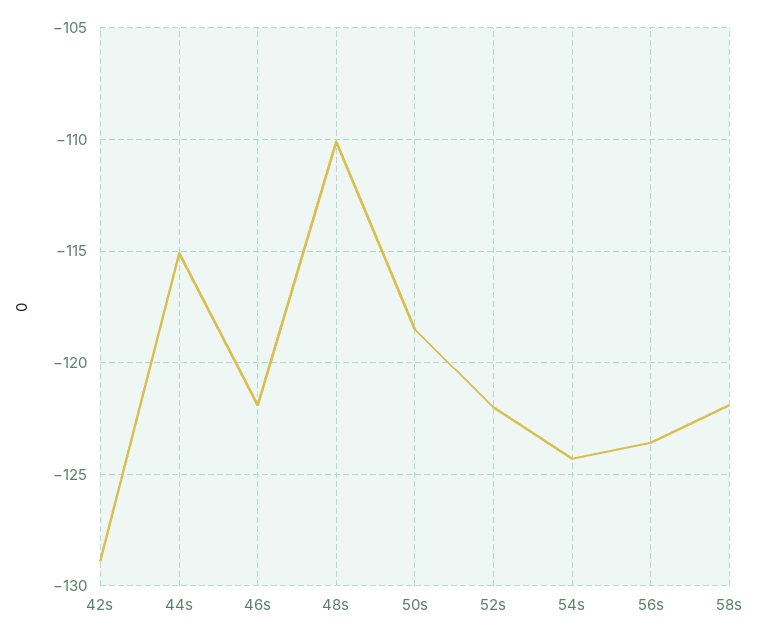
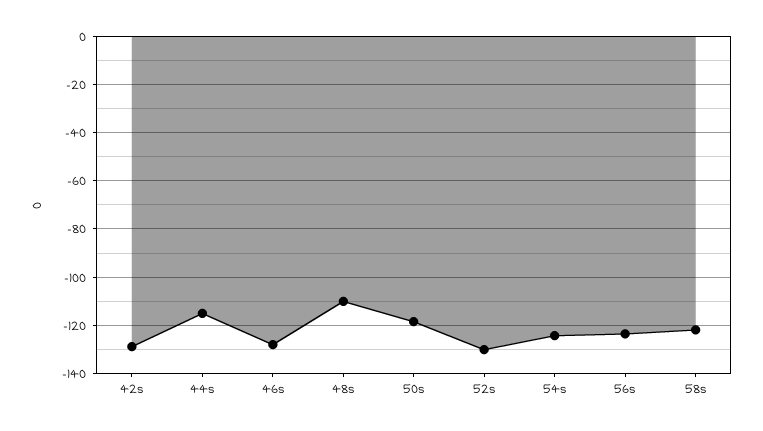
  {
    "42s": -129,
    "44s": -115,
-   "46s": -122,
+   "46s": -127.5,
    "48s": -110,
    "50s": -118.5,
-   "52s": -122,
+   "52s": -130,
    "54s": -124.5,
    "56s": -123.5,
    "58s": -122
  }

